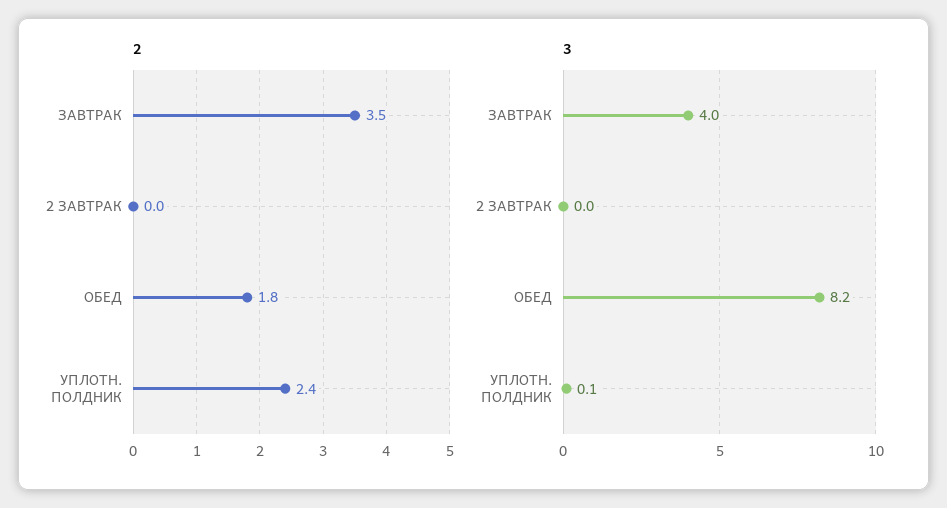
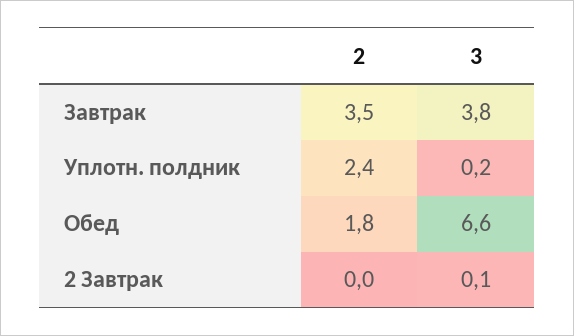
  {
    "2": {
      "ЗАВТРАК": 3.5,
      "2 ЗАВТРАК": 0,
      "ОБЕД": 1.8,
      "УПЛОТН. ПОЛДНИК": 2.4
    },
    "3": {
-     "ЗАВТРАК": 4,
+     "ЗАВТРАК": 3.8,
-     "2 ЗАВТРАК": 0,
+     "2 ЗАВТРАК": 0.1,
-     "ОБЕД": 8.2,
+     "ОБЕД": 6.6,
-     "УПЛОТН. ПОЛДНИК": 0.1
+     "УПЛОТН. ПОЛДНИК": 0.2
    }
  }

